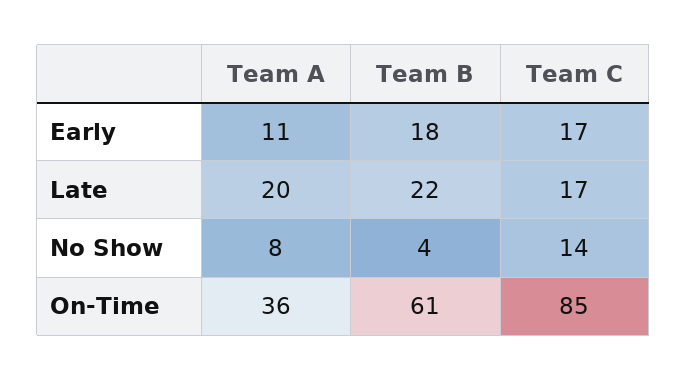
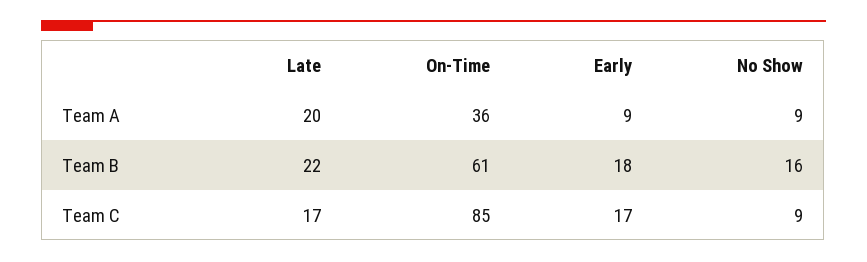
  {
    "Team A": {
-     "Early": 11,
+     "Early": 9,
      "Late": 20,
-     "No Show": 8,
+     "No Show": 9,
      "On-Time": 36
    },
    "Team B": {
      "Early": 18,
      "Late": 22,
-     "No Show": 4,
+     "No Show": 16,
      "On-Time": 61
    },
    "Team C": {
      "Early": 17,
      "Late": 17,
-     "No Show": 14,
+     "No Show": 9,
      "On-Time": 85
    }
  }

